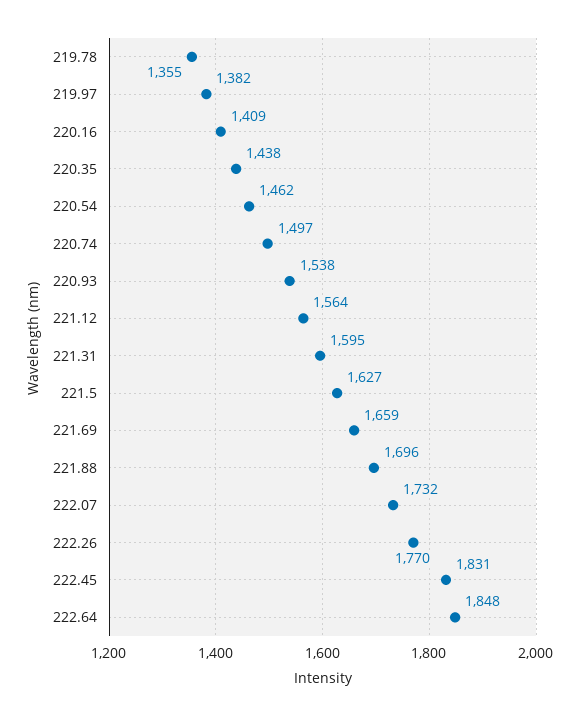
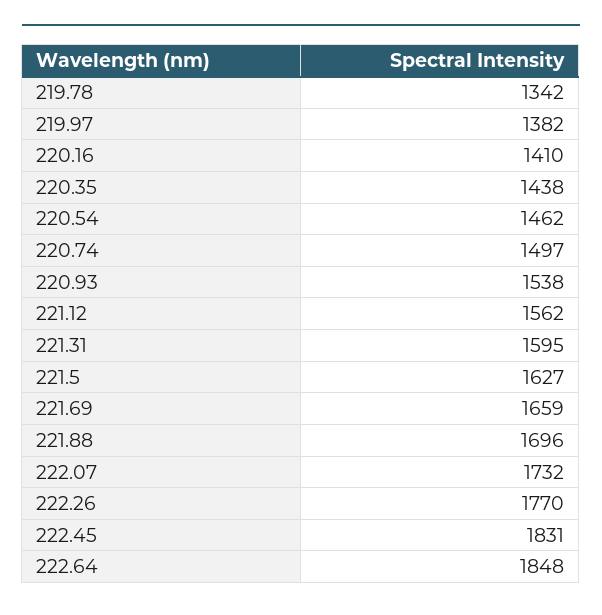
  {
-   "219.78": 1355,
+   "219.78": 1342,
    "219.97": 1382,
-   "220.16": 1409,
+   "220.16": 1410,
    "220.35": 1438,
    "220.54": 1462,
    "220.74": 1497,
    "220.93": 1538,
-   "221.12": 1564,
+   "221.12": 1562,
    "221.31": 1595,
    "221.5": 1627,
    "221.69": 1659,
    "221.88": 1696,
    "222.07": 1732,
    "222.26": 1770,
    "222.45": 1831,
    "222.64": 1848
  }

